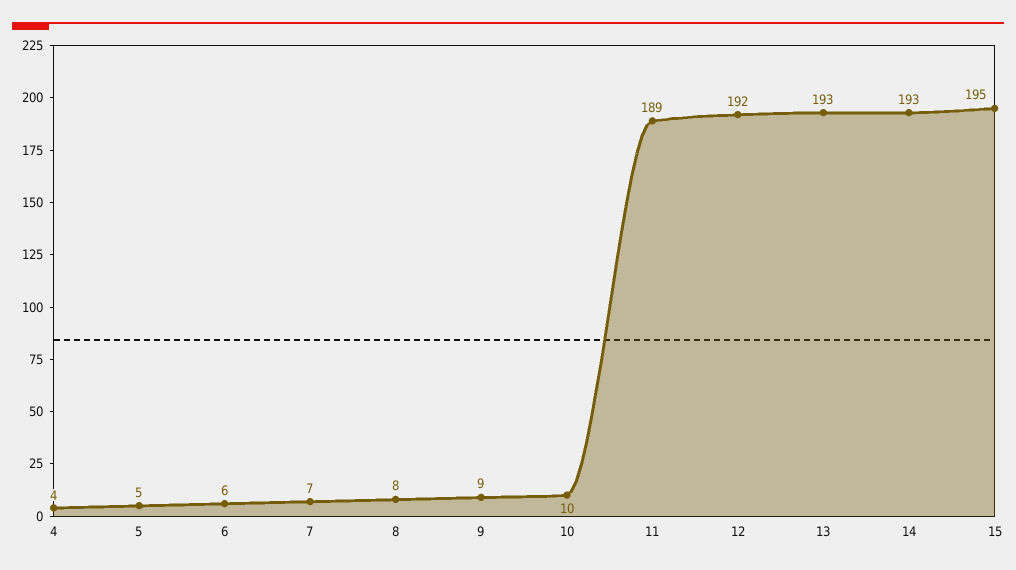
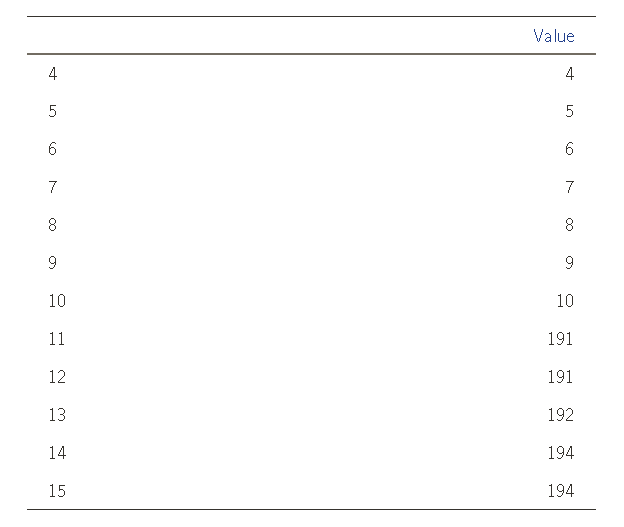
  {
    "4": 4,
    "5": 5,
    "6": 6,
    "7": 7,
    "8": 8,
    "9": 9,
    "10": 10,
-   "11": 189,
+   "11": 191,
-   "12": 192,
+   "12": 191,
-   "13": 193,
+   "13": 192,
-   "14": 193,
+   "14": 194,
-   "15": 195
+   "15": 194
  }

